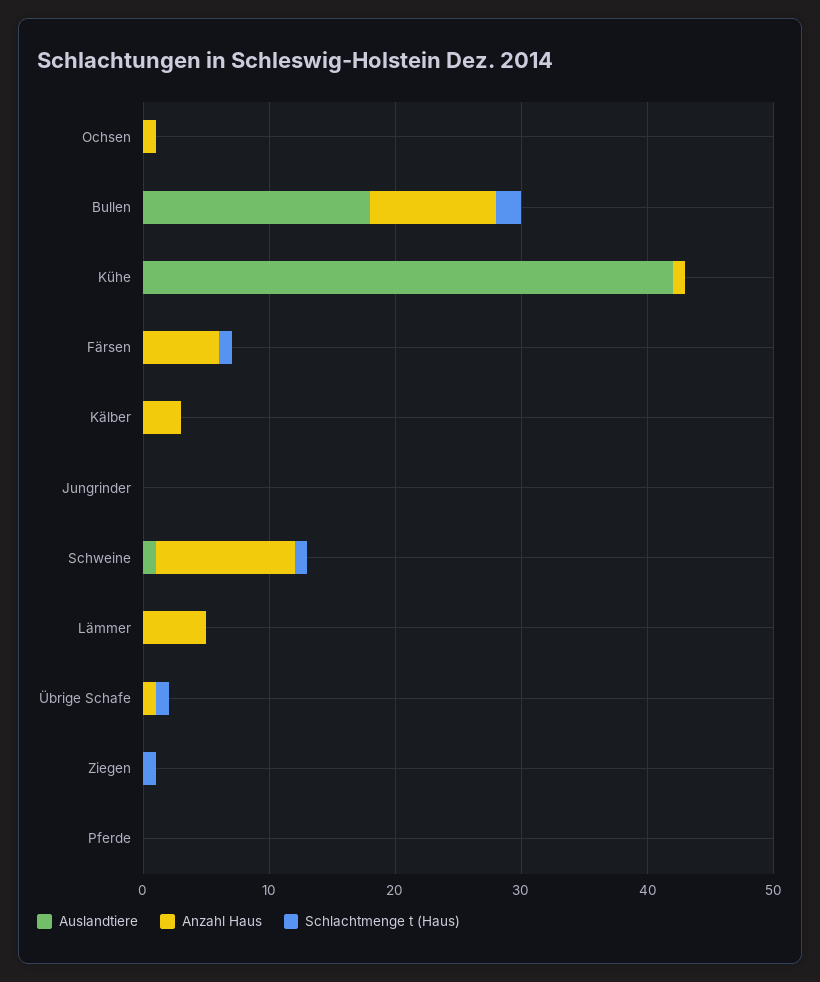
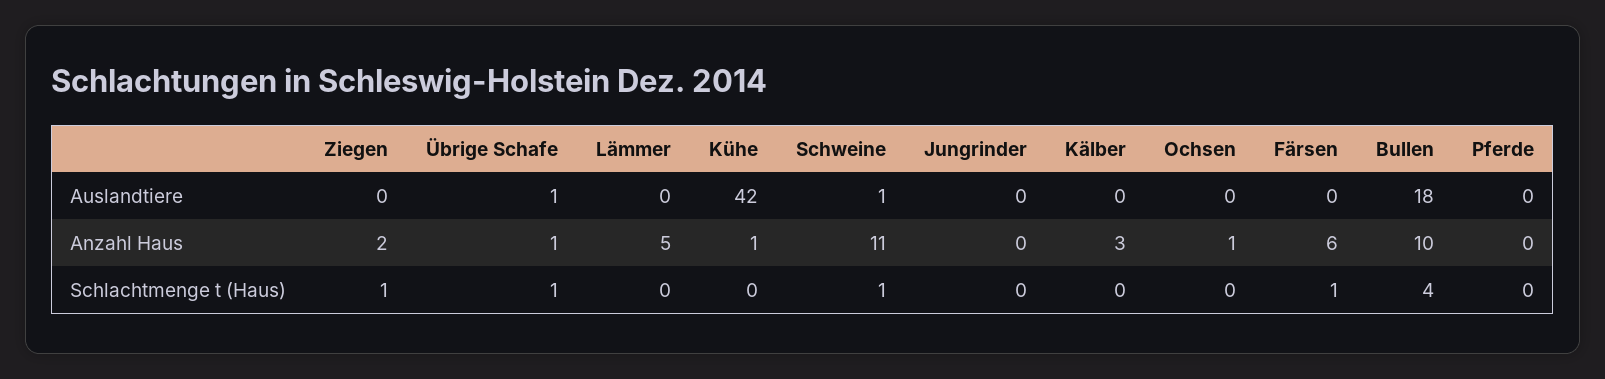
  {
    "Auslandtiere": {
      "Ochsen": 0,
      "Bullen": 18,
      "Kühe": 42,
      "Färsen": 0,
      "Kälber": 0,
      "Jungrinder": 0,
      "Schweine": 1,
      "Lämmer": 0,
-     "Übrige Schafe": 0,
+     "Übrige Schafe": 1,
      "Ziegen": 0,
      "Pferde": 0
    },
    "Anzahl Haus": {
      "Ochsen": 1,
      "Bullen": 10,
      "Kühe": 1,
      "Färsen": 6,
      "Kälber": 3,
      "Jungrinder": 0,
      "Schweine": 11,
      "Lämmer": 5,
      "Übrige Schafe": 1,
-     "Ziegen": 0,
+     "Ziegen": 2,
      "Pferde": 0
    },
    "Schlachtmenge t (Haus)": {
      "Ochsen": 0,
-     "Bullen": 2,
+     "Bullen": 4,
      "Kühe": 0,
      "Färsen": 1,
      "Kälber": 0,
      "Jungrinder": 0,
      "Schweine": 1,
      "Lämmer": 0,
      "Übrige Schafe": 1,
      "Ziegen": 1,
      "Pferde": 0
    }
  }

